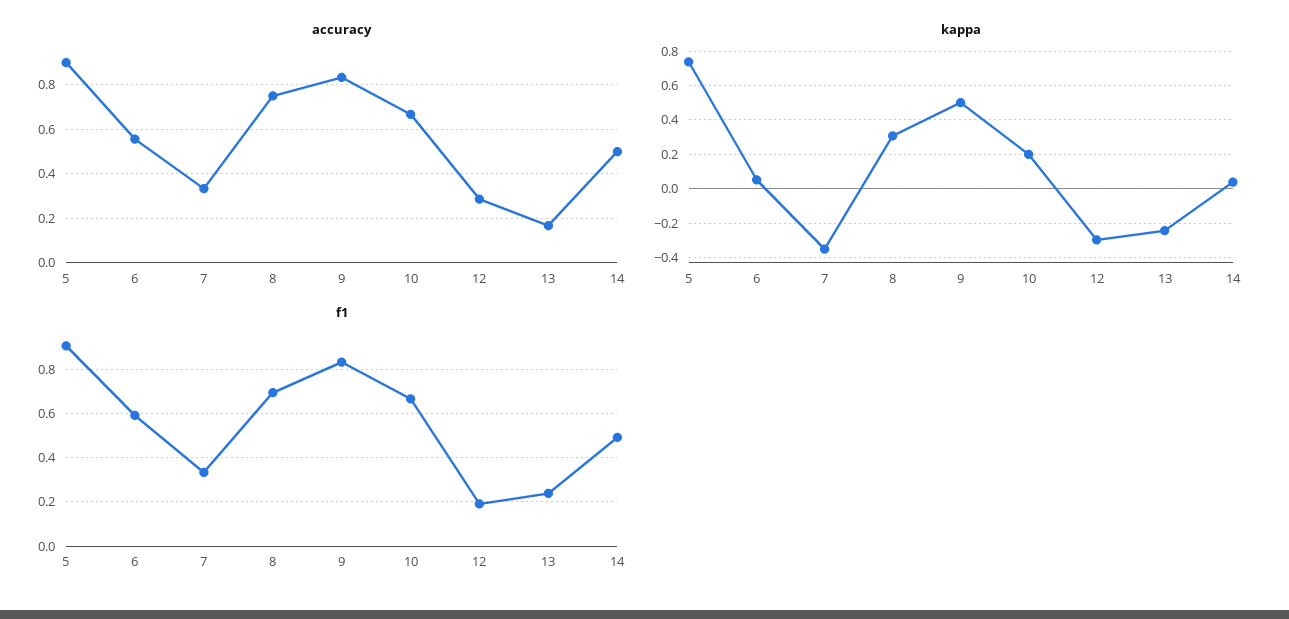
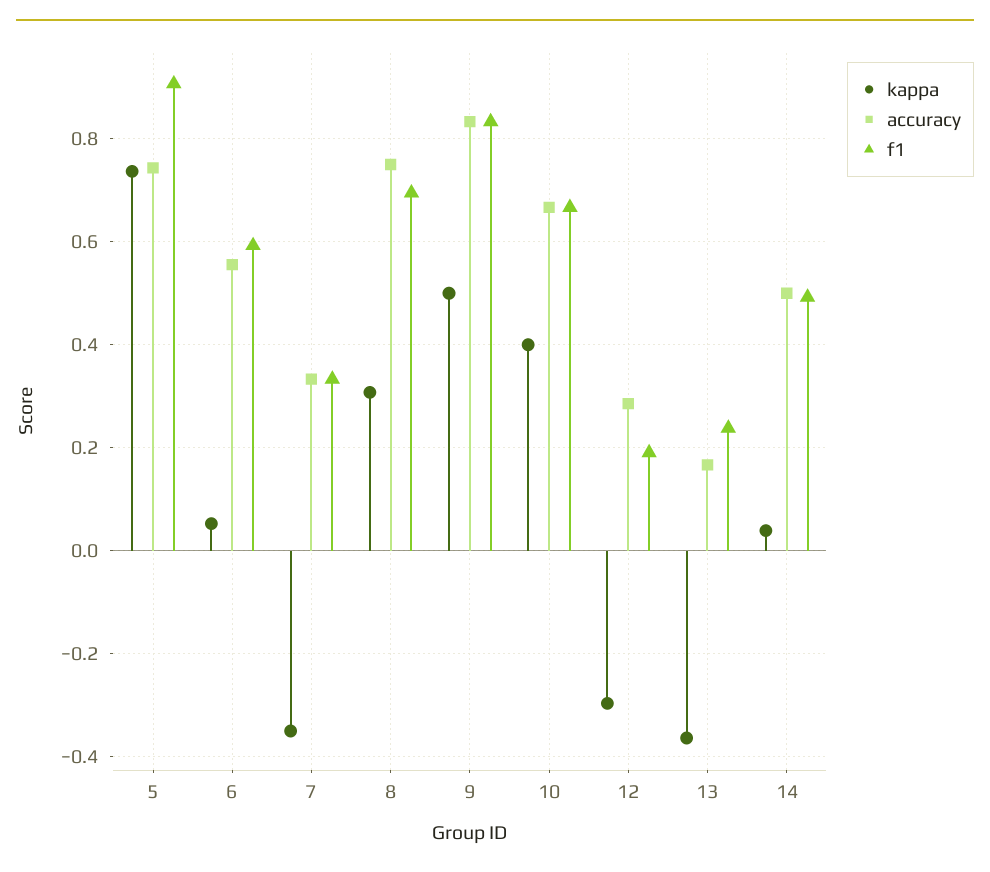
  {
    "accuracy": {
-     "5": 0.9,
+     "5": 0.74,
      "6": 0.56,
      "7": 0.34,
      "8": 0.76,
      "9": 0.84,
      "10": 0.66,
      "12": 0.28,
      "13": 0.16,
      "14": 0.5
    },
    "kappa": {
      "5": 0.74,
      "6": 0.06,
      "7": -0.36,
      "8": 0.3,
      "9": 0.5,
-     "10": 0.2,
+     "10": 0.4,
      "12": -0.3,
-     "13": -0.25,
+     "13": -0.36,
      "14": 0.04
    },
    "f1": {
      "5": 0.9,
      "6": 0.6,
      "7": 0.34,
      "8": 0.7,
      "9": 0.84,
      "10": 0.66,
      "12": 0.2,
      "13": 0.24,
      "14": 0.5
    }
  }

